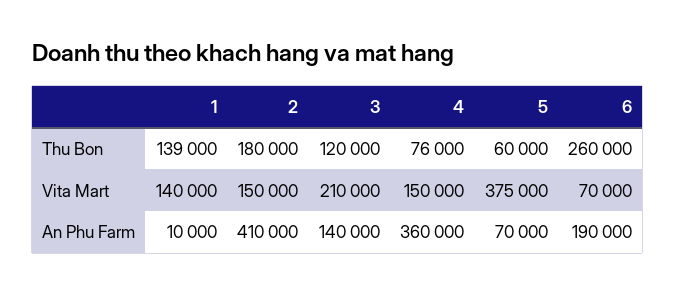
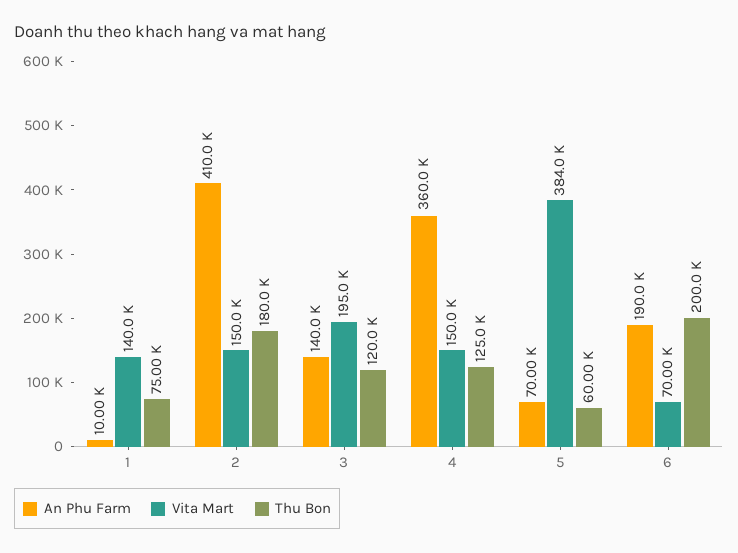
  {
    "Thu Bon": {
-     "1": 139000,
+     "1": 75000,
      "2": 180000,
      "3": 120000,
-     "4": 76000,
+     "4": 125000,
      "5": 60000,
-     "6": 260000
+     "6": 200000
    },
    "Vita Mart": {
      "1": 140000,
      "2": 150000,
-     "3": 210000,
+     "3": 195000,
      "4": 150000,
-     "5": 375000,
+     "5": 384000,
      "6": 70000
    },
    "An Phu Farm": {
      "1": 10000,
      "2": 410000,
      "3": 140000,
      "4": 360000,
      "5": 70000,
      "6": 190000
    }
  }

